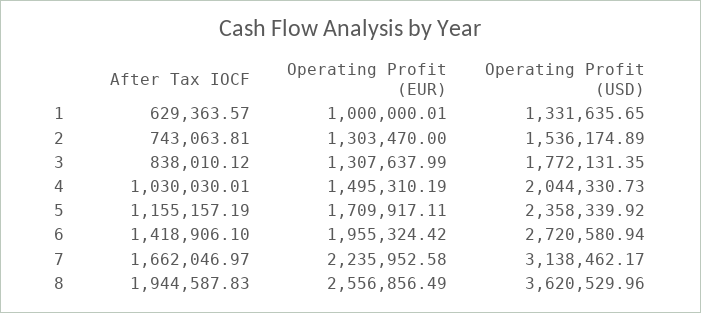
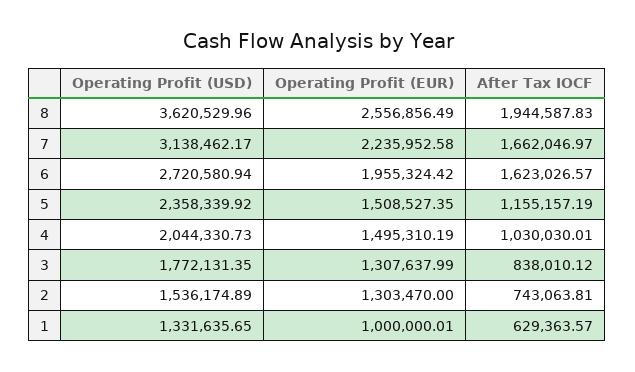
  {
    "After Tax IOCF": {
      "1": 629363.57,
      "2": 743063.81,
      "3": 838010.12,
      "4": 1030030.01,
      "5": 1155157.19,
-     "6": 1418906.1,
+     "6": 1623026.57,
      "7": 1662046.97,
      "8": 1944587.83
    },
    "Operating Profit (EUR)": {
      "1": 1000000.01,
      "2": 1303470,
      "3": 1307637.99,
      "4": 1495310.19,
-     "5": 1709917.11,
+     "5": 1508527.35,
      "6": 1955324.42,
      "7": 2235952.58,
      "8": 2556856.49
    },
    "Operating Profit (USD)": {
      "1": 1331635.65,
      "2": 1536174.89,
      "3": 1772131.35,
      "4": 2044330.73,
      "5": 2358339.92,
      "6": 2720580.94,
      "7": 3138462.17,
      "8": 3620529.96
    }
  }

